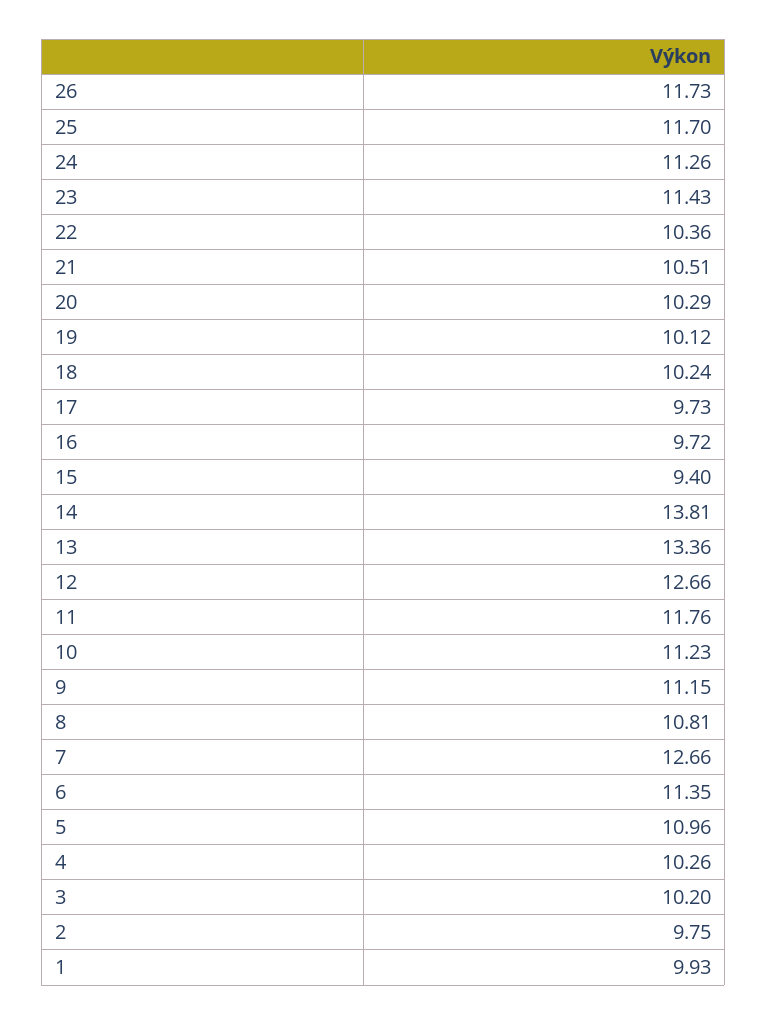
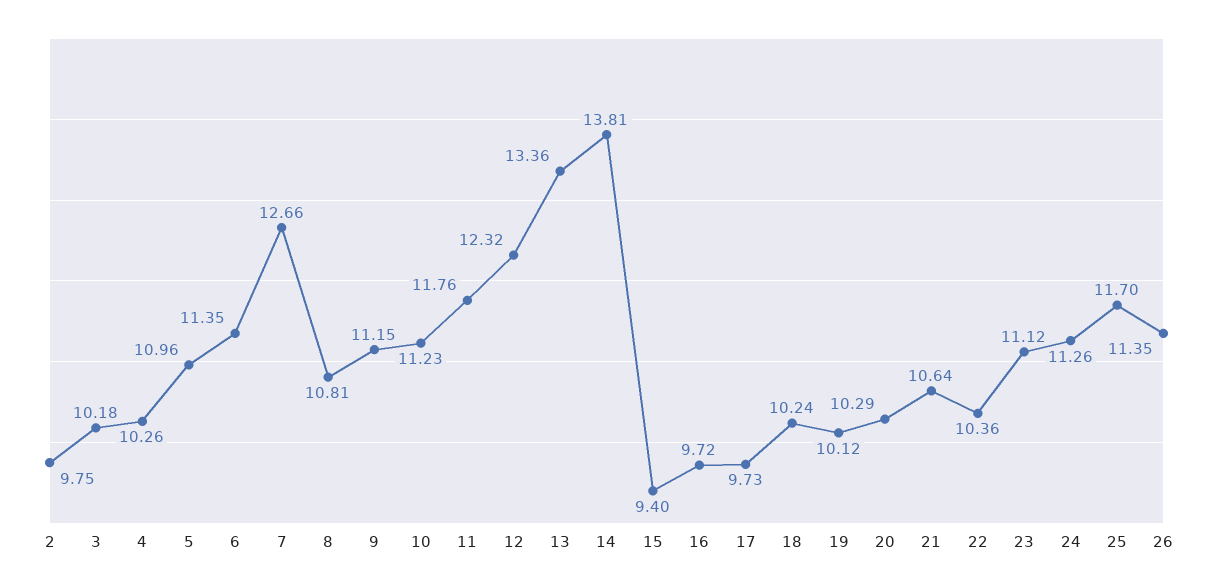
  {
-   "26": 11.73,
+   "26": 11.35,
    "25": 11.7,
    "24": 11.26,
-   "23": 11.43,
+   "23": 11.12,
    "22": 10.36,
-   "21": 10.51,
+   "21": 10.64,
    "20": 10.29,
    "19": 10.12,
    "18": 10.24,
    "17": 9.73,
    "16": 9.72,
    "15": 9.4,
    "14": 13.81,
    "13": 13.36,
-   "12": 12.66,
+   "12": 12.32,
    "11": 11.76,
    "10": 11.23,
    "9": 11.15,
    "8": 10.81,
    "7": 12.66,
    "6": 11.35,
    "5": 10.96,
    "4": 10.26,
-   "3": 10.2,
+   "3": 10.18,
-   "2": 9.75,
+   "2": 9.75
-   "1": 9.93
  }

